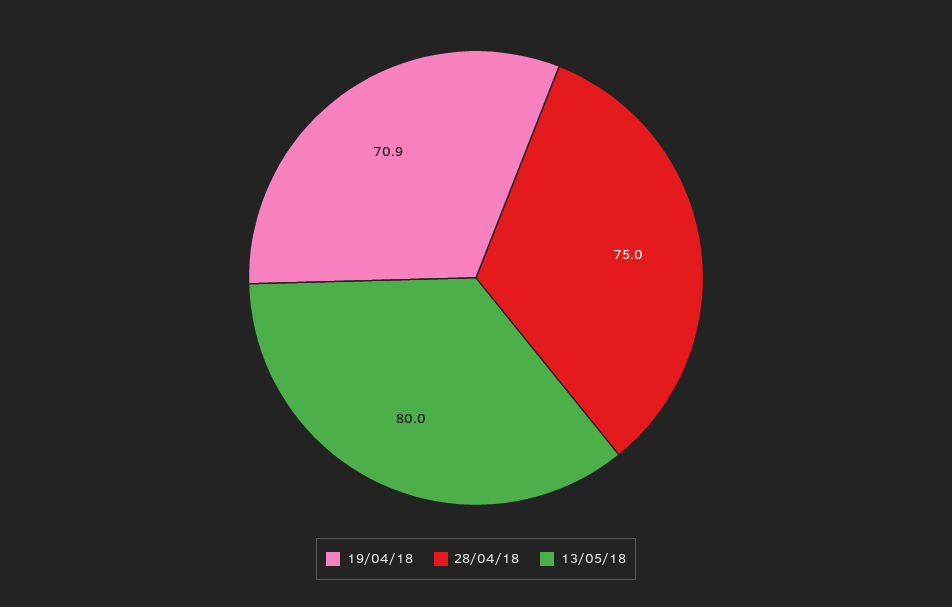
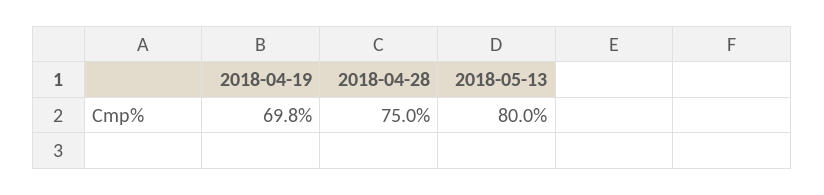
  {
-   "19/04/18": 70.9,
+   "19/04/18": 69.8,
    "28/04/18": 75,
    "13/05/18": 80
  }

